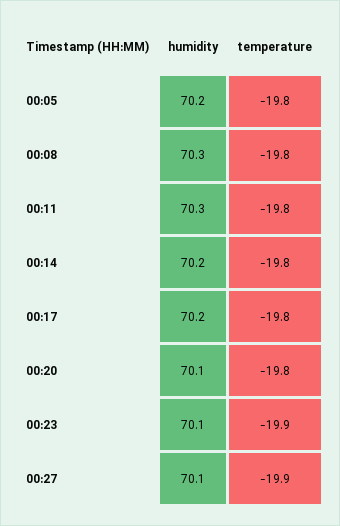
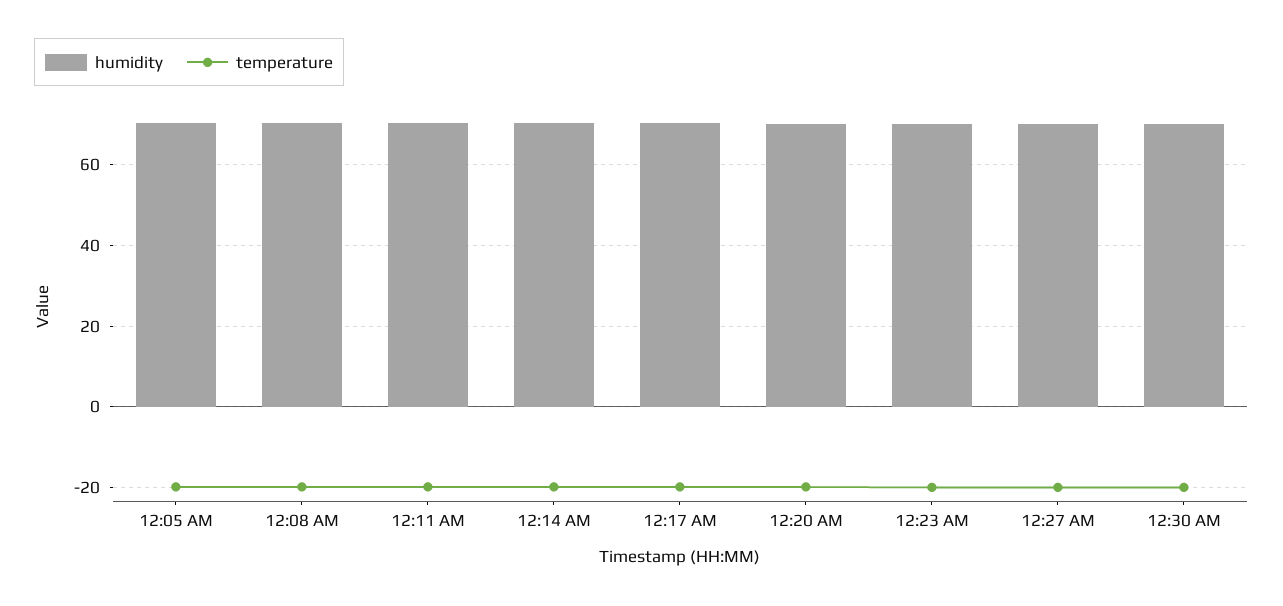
  {
    "humidity": {
      "00:05": 70.2,
      "00:08": 70.3,
      "00:11": 70.3,
      "00:14": 70.2,
      "00:17": 70.2,
      "00:20": 70.1,
      "00:23": 70.1,
-     "00:27": 70.1
+     "00:27": 70.1,
+     "12:30 AM": 70
    },
    "temperature": {
      "00:05": -19.8,
      "00:08": -19.8,
      "00:11": -19.8,
      "00:14": -19.8,
      "00:17": -19.8,
      "00:20": -19.8,
      "00:23": -19.9,
-     "00:27": -19.9
+     "00:27": -19.9,
+     "12:30 AM": -20
    }
  }

